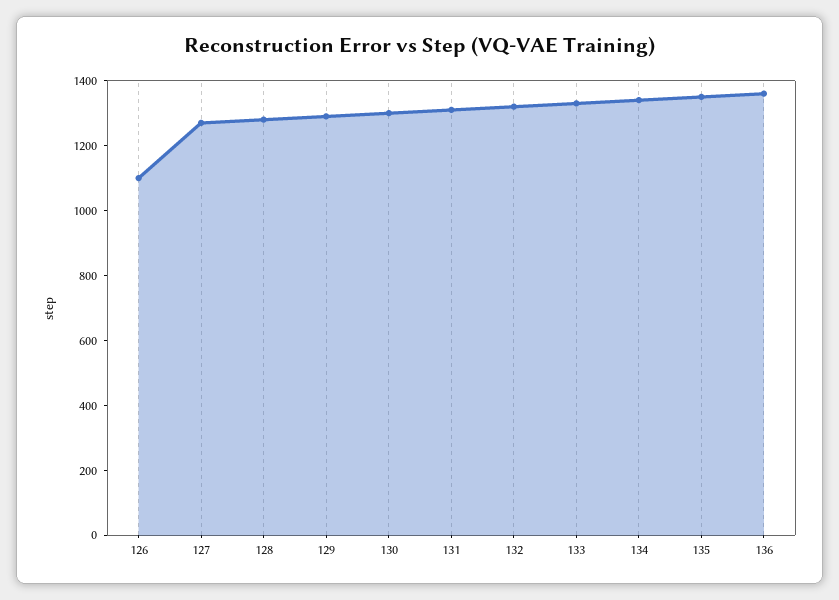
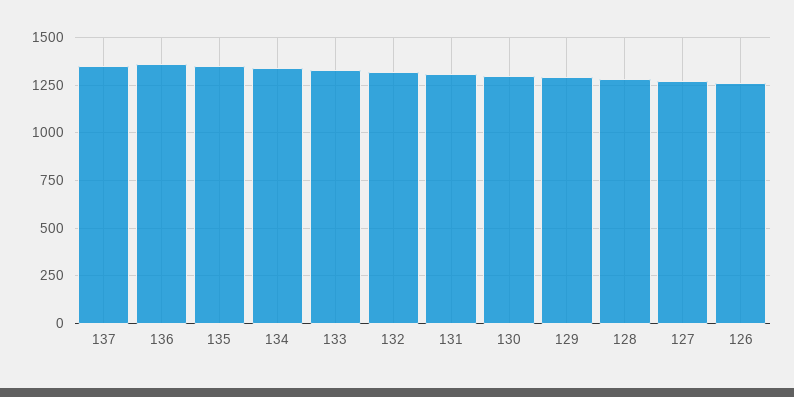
  {
-   "126": 1100,
+   "126": 1250,
    "127": 1250,
    "128": 1300,
    "129": 1300,
    "130": 1300,
    "131": 1300,
    "132": 1300,
    "133": 1350,
    "134": 1350,
    "135": 1350,
-   "136": 1350
+   "136": 1350,
+   "137": 1350
  }

